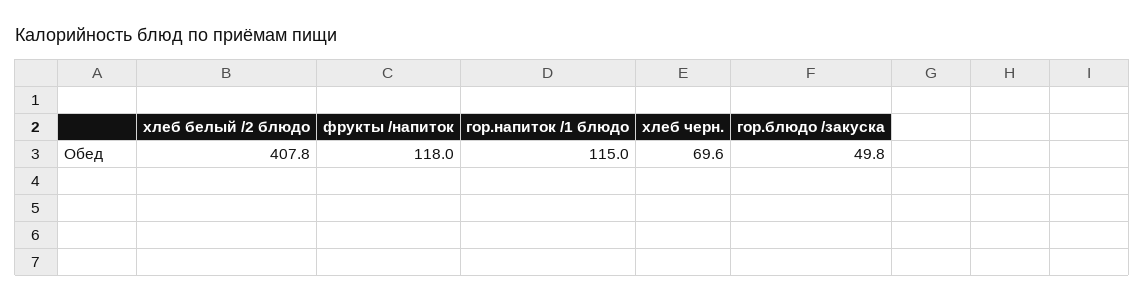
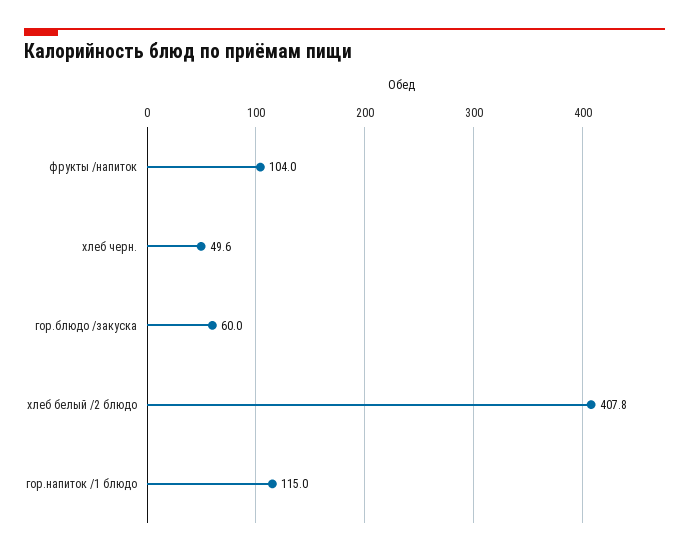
  {
    "хлеб белый /2 блюдо": 407.8,
-   "фрукты /напиток": 118,
+   "фрукты /напиток": 104,
    "гор.напиток /1 блюдо": 115,
-   "хлеб черн.": 69.6,
+   "хлеб черн.": 49.6,
-   "гор.блюдо /закуска": 49.8
+   "гор.блюдо /закуска": 60
  }

